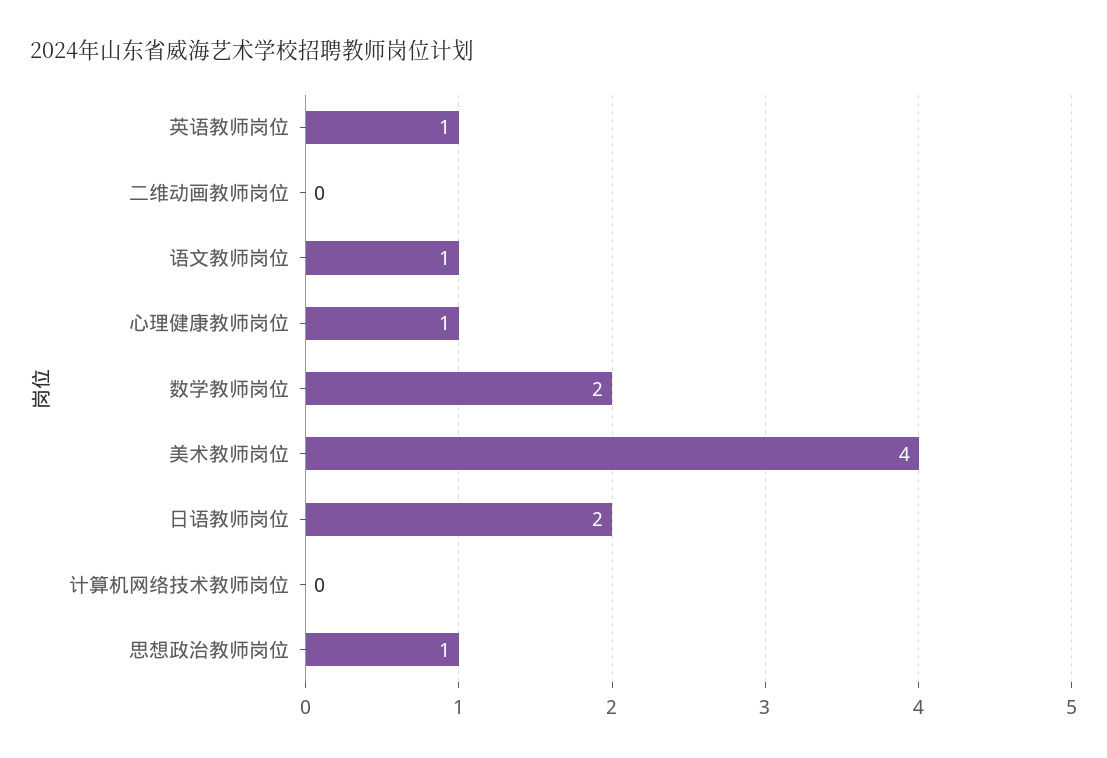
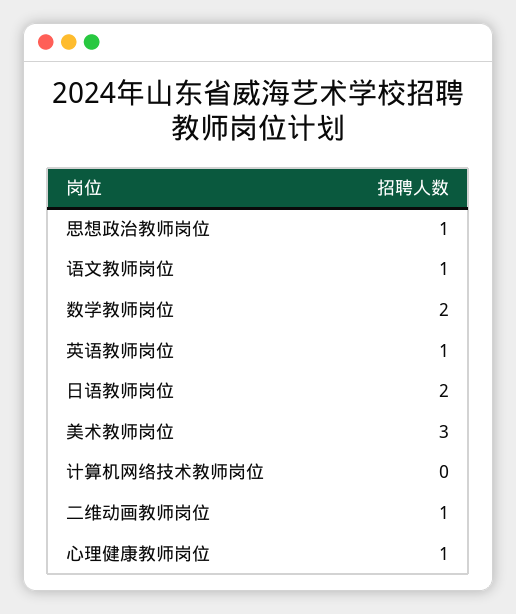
  {
    "英语教师岗位": 1,
-   "二维动画教师岗位": 0,
+   "二维动画教师岗位": 1,
    "语文教师岗位": 1,
    "心理健康教师岗位": 1,
    "数学教师岗位": 2,
-   "美术教师岗位": 4,
+   "美术教师岗位": 3,
    "日语教师岗位": 2,
    "计算机网络技术教师岗位": 0,
    "思想政治教师岗位": 1
  }

